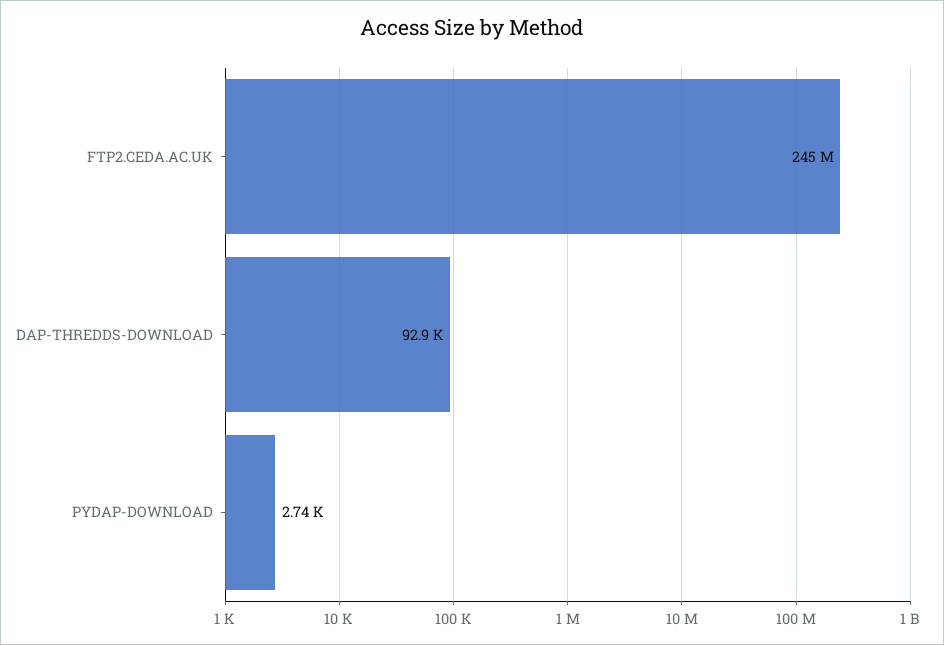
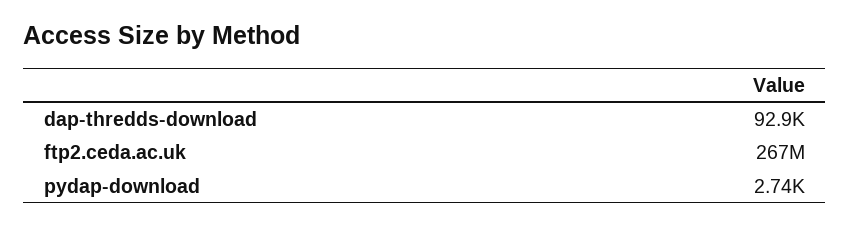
  {
-   "FTP2.CEDA.AC.UK": 245000000,
+   "FTP2.CEDA.AC.UK": 267000000,
    "DAP-THREDDS-DOWNLOAD": 92900,
    "PYDAP-DOWNLOAD": 2740
  }

